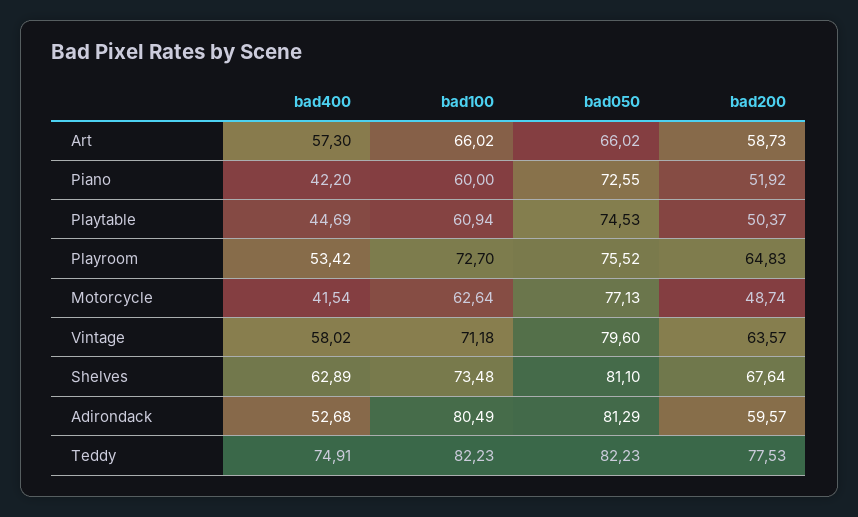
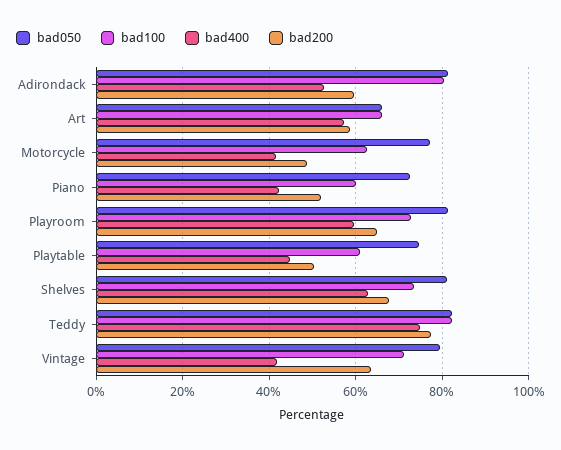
  {
    "bad400": {
      "Art": 57.3,
      "Piano": 42.2,
      "Playtable": 44.69,
-     "Playroom": 53.42,
+     "Playroom": 60,
      "Motorcycle": 41.54,
-     "Vintage": 58.02,
+     "Vintage": 42,
      "Shelves": 62.89,
      "Adirondack": 52.68,
      "Teddy": 74.91
    },
    "bad100": {
      "Art": 66.02,
      "Piano": 60,
      "Playtable": 60.94,
      "Playroom": 72.7,
      "Motorcycle": 62.64,
      "Vintage": 71.18,
      "Shelves": 73.48,
      "Adirondack": 80.49,
      "Teddy": 82.23
    },
    "bad050": {
      "Art": 66.02,
      "Piano": 72.55,
      "Playtable": 74.53,
-     "Playroom": 75.52,
+     "Playroom": 82,
      "Motorcycle": 77.13,
      "Vintage": 79.6,
      "Shelves": 81.1,
      "Adirondack": 81.29,
      "Teddy": 82.23
    },
    "bad200": {
      "Art": 58.73,
      "Piano": 51.92,
      "Playtable": 50.37,
      "Playroom": 64.83,
      "Motorcycle": 48.74,
      "Vintage": 63.57,
      "Shelves": 67.64,
      "Adirondack": 59.57,
      "Teddy": 77.53
    }
  }

